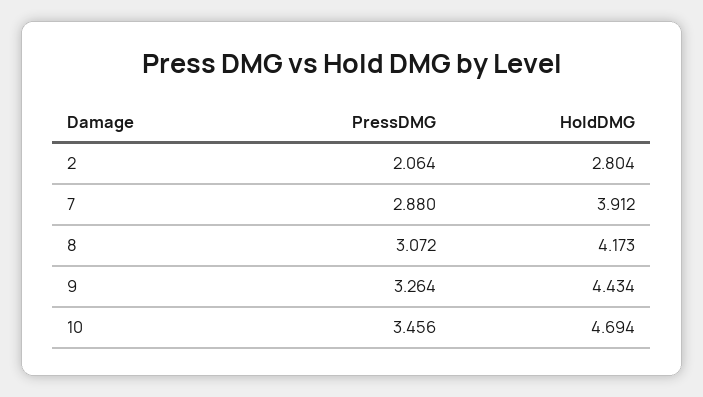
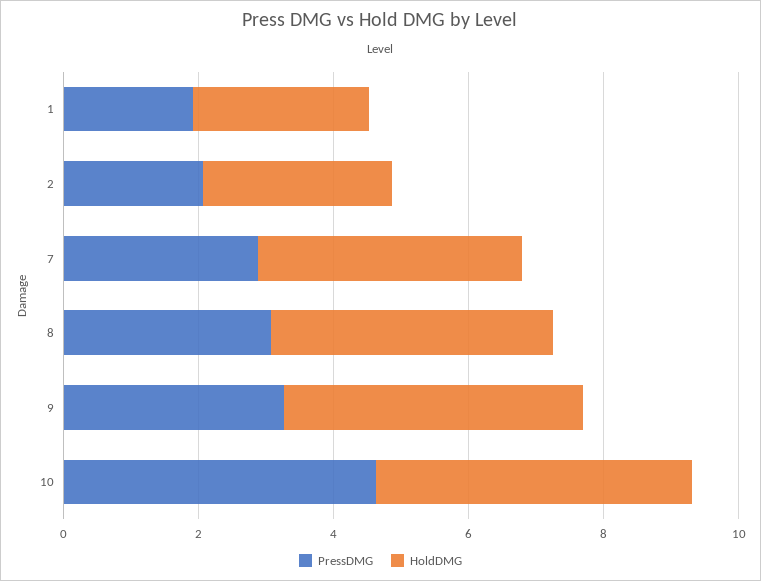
  {
    "PressDMG": {
      "2": 2.064,
      "7": 2.88,
      "8": 3.072,
      "9": 3.264,
-     "10": 3.456
+     "10": 4.5,
+     "1": 2
    },
    "HoldDMG": {
      "2": 2.804,
      "7": 3.912,
      "8": 4.173,
      "9": 4.434,
-     "10": 4.694
+     "10": 4.694,
+     "1": 2.5
    }
  }

